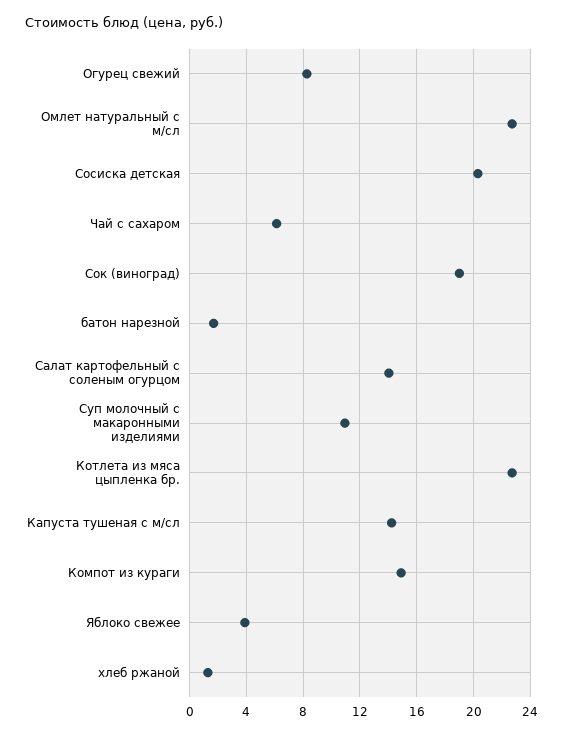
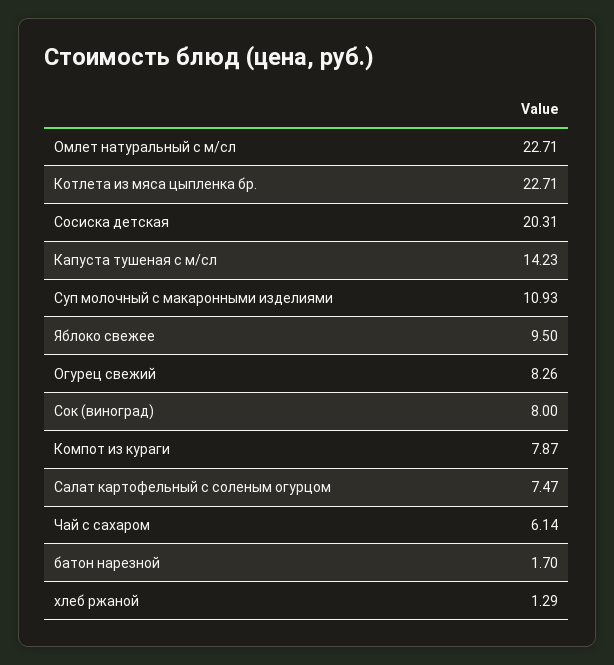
  {
    "Огурец свежий": 8.26,
    "Омлет натуральный с м/сл": 22.71,
    "Сосиска детская": 20.31,
    "Чай с сахаром": 6.14,
-   "Сок (виноград)": 19,
+   "Сок (виноград)": 8,
    "батон нарезной": 1.7,
-   "Салат картофельный с соленым огурцом": 14,
+   "Салат картофельный с соленым огурцом": 7.47,
    "Суп молочный с макаронными изделиями": 10.93,
    "Котлета из мяса цыпленка бр.": 22.71,
    "Капуста тушеная с м/сл": 14.23,
-   "Компот из кураги": 15,
+   "Компот из кураги": 7.87,
-   "Яблоко свежее": 4,
+   "Яблоко свежее": 9.5,
    "хлеб ржаной": 1.29
  }

